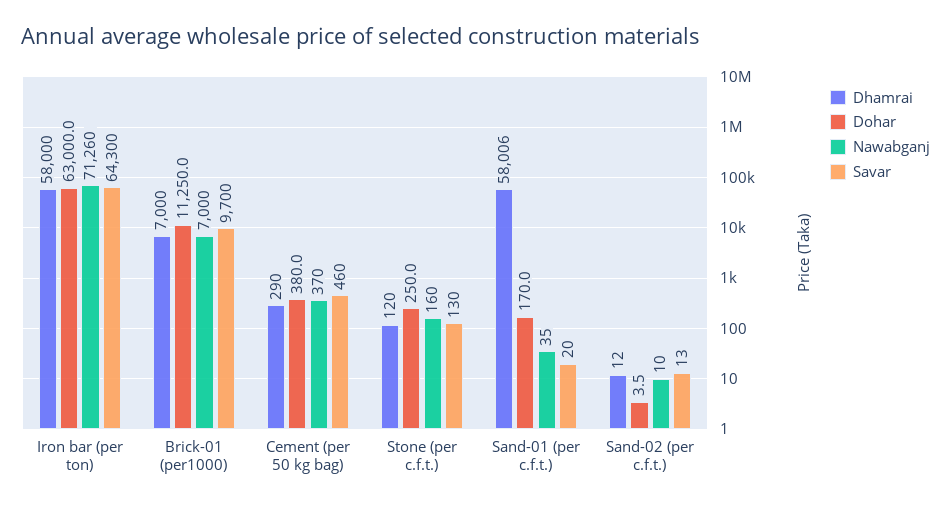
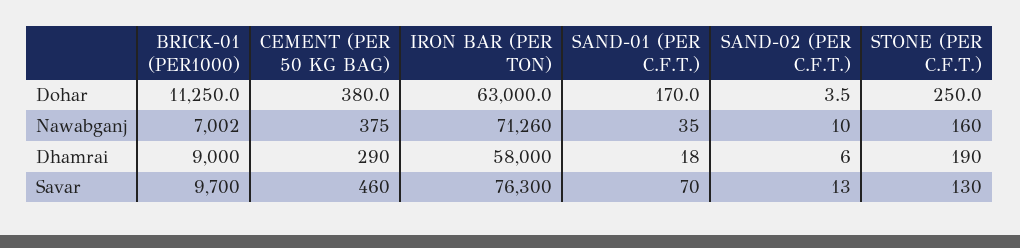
  {
    "Dhamrai": {
      "Iron bar (per ton)": 58000,
-     "Brick-01 (per1000)": 7000,
+     "Brick-01 (per1000)": 9000,
      "Cement (per 50 kg bag)": 290,
-     "Stone (per c.f.t.)": 120,
+     "Stone (per c.f.t.)": 190,
-     "Sand-01 (per c.f.t.)": 58006,
+     "Sand-01 (per c.f.t.)": 18,
-     "Sand-02 (per c.f.t.)": 12
+     "Sand-02 (per c.f.t.)": 6
    },
    "Dohar": {
      "Iron bar (per ton)": 63000,
      "Brick-01 (per1000)": 11250,
      "Cement (per 50 kg bag)": 380,
      "Stone (per c.f.t.)": 250,
      "Sand-01 (per c.f.t.)": 170,
      "Sand-02 (per c.f.t.)": 3.5
    },
    "Nawabganj": {
      "Iron bar (per ton)": 71260,
-     "Brick-01 (per1000)": 7000,
+     "Brick-01 (per1000)": 7002,
-     "Cement (per 50 kg bag)": 370,
+     "Cement (per 50 kg bag)": 375,
      "Stone (per c.f.t.)": 160,
      "Sand-01 (per c.f.t.)": 35,
      "Sand-02 (per c.f.t.)": 10
    },
    "Savar": {
-     "Iron bar (per ton)": 64300,
+     "Iron bar (per ton)": 76300,
      "Brick-01 (per1000)": 9700,
      "Cement (per 50 kg bag)": 460,
      "Stone (per c.f.t.)": 130,
-     "Sand-01 (per c.f.t.)": 20,
+     "Sand-01 (per c.f.t.)": 70,
      "Sand-02 (per c.f.t.)": 13
    }
  }

